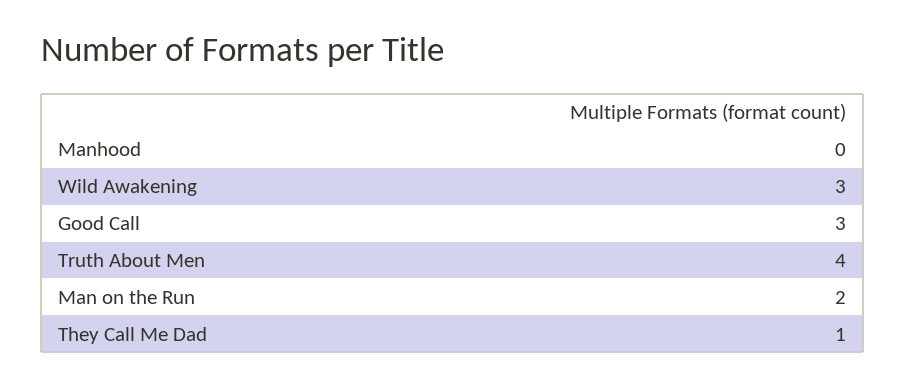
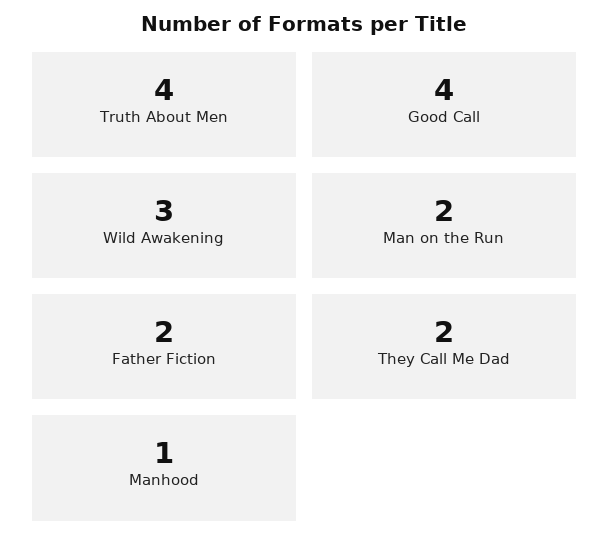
  {
-   "Manhood": 0,
+   "Manhood": 1,
    "Wild Awakening": 3,
-   "Good Call": 3,
+   "Good Call": 4,
    "Truth About Men": 4,
    "Man on the Run": 2,
-   "They Call Me Dad": 1
+   "They Call Me Dad": 2,
+   "Father Fiction": 2
  }

